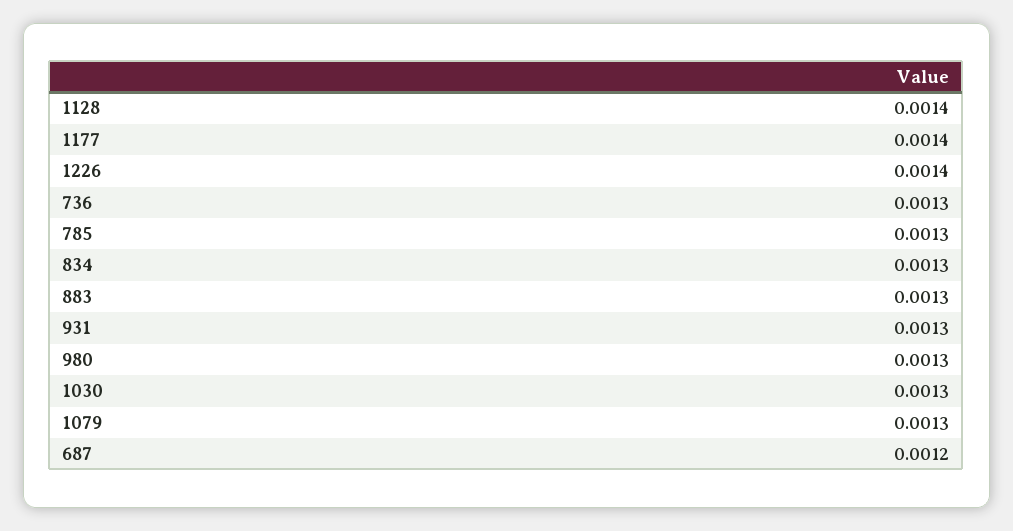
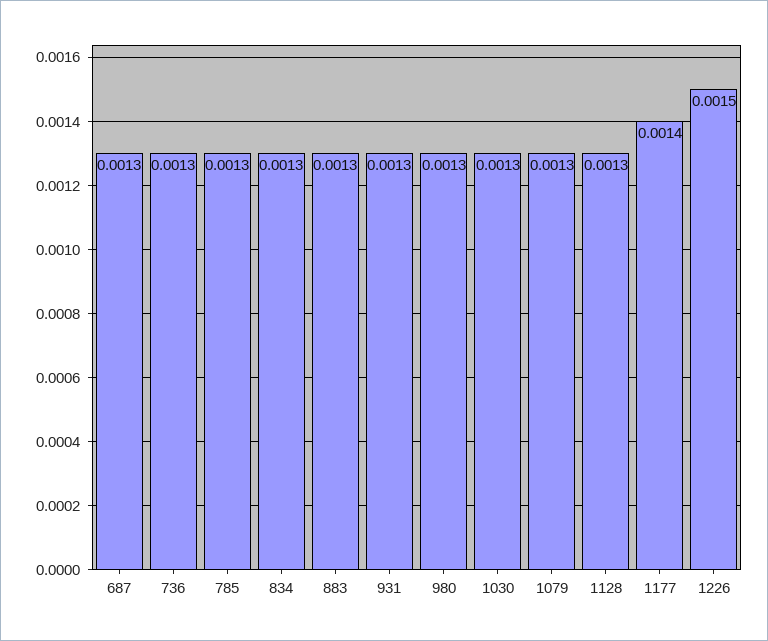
  {
-   "1128": 0.0014,
+   "1128": 0.0013,
    "1177": 0.0014,
-   "1226": 0.0014,
+   "1226": 0.0015,
    "736": 0.0013,
    "785": 0.0013,
    "834": 0.0013,
    "883": 0.0013,
    "931": 0.0013,
    "980": 0.0013,
    "1030": 0.0013,
    "1079": 0.0013,
-   "687": 0.0012
+   "687": 0.0013
  }

